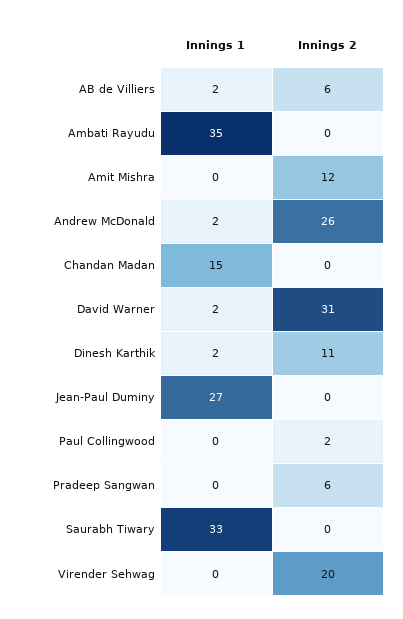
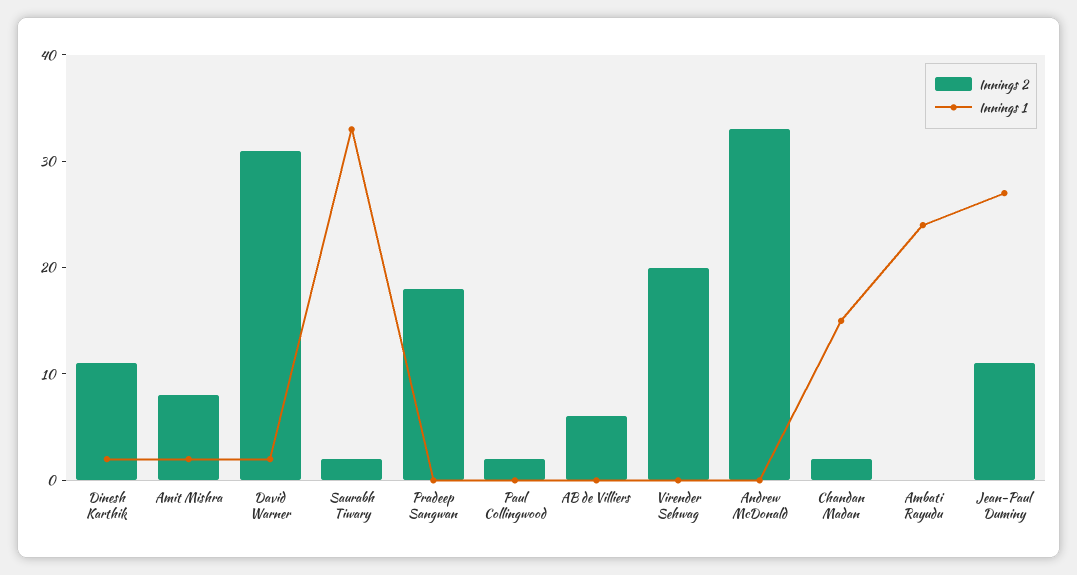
  {
    "Innings 1": {
-     "AB de Villiers": 2,
+     "AB de Villiers": 0,
-     "Ambati Rayudu": 35,
+     "Ambati Rayudu": 24,
-     "Amit Mishra": 0,
+     "Amit Mishra": 2,
-     "Andrew McDonald": 2,
+     "Andrew McDonald": 0,
      "Chandan Madan": 15,
      "David Warner": 2,
      "Dinesh Karthik": 2,
      "Jean-Paul Duminy": 27,
      "Paul Collingwood": 0,
      "Pradeep Sangwan": 0,
      "Saurabh Tiwary": 33,
      "Virender Sehwag": 0
    },
    "Innings 2": {
      "AB de Villiers": 6,
      "Ambati Rayudu": 0,
-     "Amit Mishra": 12,
+     "Amit Mishra": 8,
-     "Andrew McDonald": 26,
+     "Andrew McDonald": 33,
-     "Chandan Madan": 0,
+     "Chandan Madan": 2,
      "David Warner": 31,
      "Dinesh Karthik": 11,
-     "Jean-Paul Duminy": 0,
+     "Jean-Paul Duminy": 11,
      "Paul Collingwood": 2,
-     "Pradeep Sangwan": 6,
+     "Pradeep Sangwan": 18,
-     "Saurabh Tiwary": 0,
+     "Saurabh Tiwary": 2,
      "Virender Sehwag": 20
    }
  }

